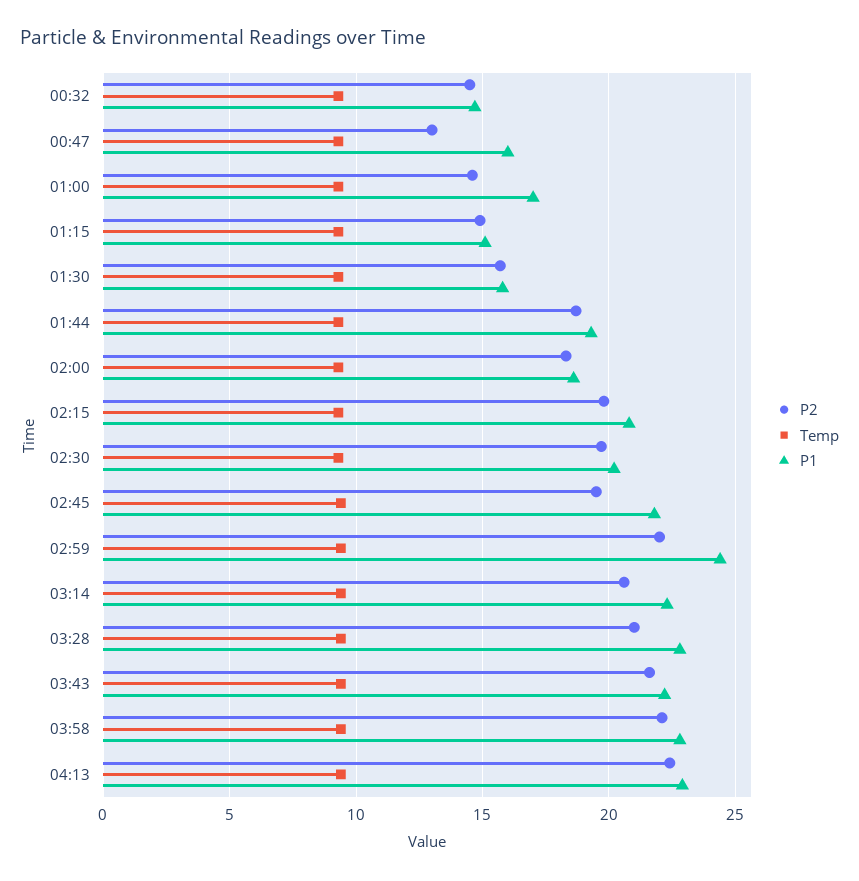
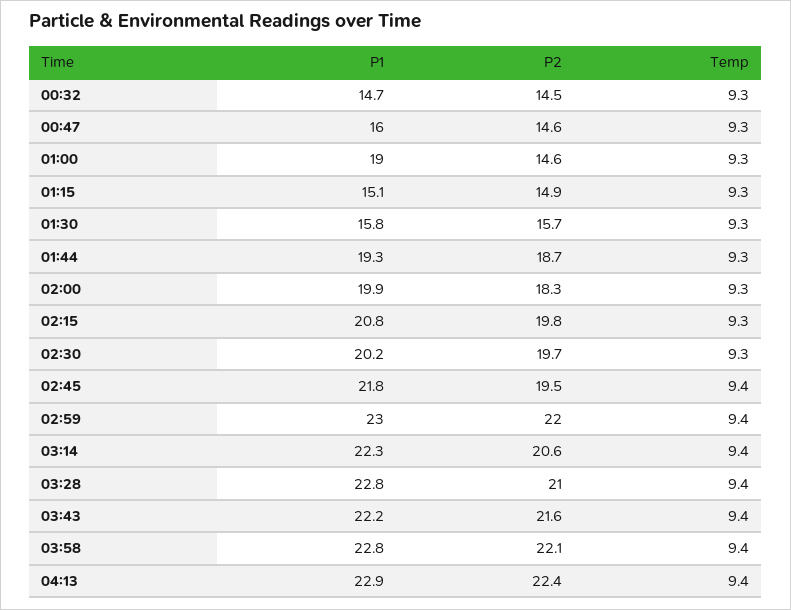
  {
    "P2": {
      "00:32": 14.5,
-     "00:47": 13,
+     "00:47": 14.6,
      "01:00": 14.6,
      "01:15": 14.9,
      "01:30": 15.7,
      "01:44": 18.7,
      "02:00": 18.3,
      "02:15": 19.8,
      "02:30": 19.7,
      "02:45": 19.5,
      "02:59": 22,
      "03:14": 20.6,
      "03:28": 21,
      "03:43": 21.6,
      "03:58": 22.1,
      "04:13": 22.4
    },
    "Temp": {
      "00:32": 9.3,
      "00:47": 9.3,
      "01:00": 9.3,
      "01:15": 9.3,
      "01:30": 9.3,
      "01:44": 9.3,
      "02:00": 9.3,
      "02:15": 9.3,
      "02:30": 9.3,
      "02:45": 9.4,
      "02:59": 9.4,
      "03:14": 9.4,
      "03:28": 9.4,
      "03:43": 9.4,
      "03:58": 9.4,
      "04:13": 9.4
    },
    "P1": {
      "00:32": 14.7,
      "00:47": 16,
-     "01:00": 17,
+     "01:00": 19,
      "01:15": 15.1,
      "01:30": 15.8,
      "01:44": 19.3,
-     "02:00": 18.5,
+     "02:00": 19.9,
      "02:15": 20.8,
      "02:30": 20.2,
      "02:45": 21.8,
-     "02:59": 24.5,
+     "02:59": 23,
      "03:14": 22.3,
      "03:28": 22.8,
      "03:43": 22.2,
      "03:58": 22.8,
      "04:13": 22.9
    }
  }

